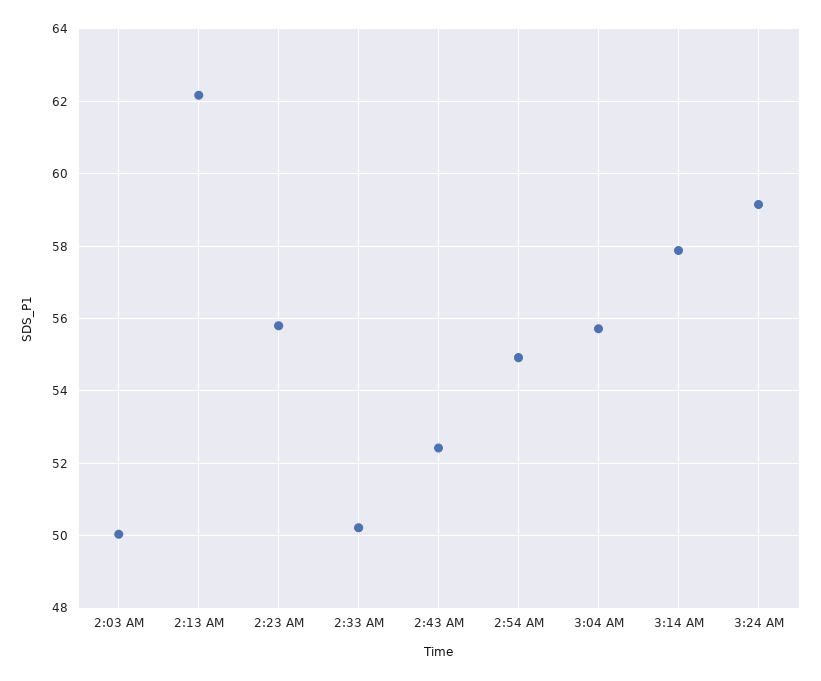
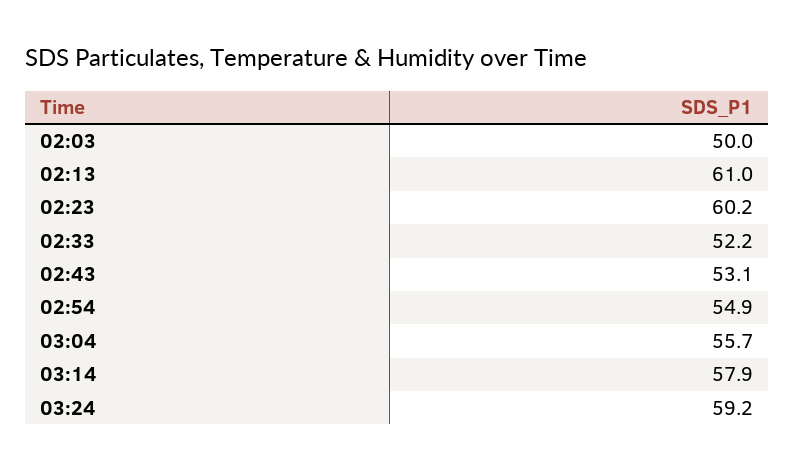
  {
    "2:03 AM": 50,
-   "2:13 AM": 62.2,
+   "2:13 AM": 61,
-   "2:23 AM": 55.8,
+   "2:23 AM": 60.2,
-   "2:33 AM": 50.2,
+   "2:33 AM": 52.2,
-   "2:43 AM": 52.4,
+   "2:43 AM": 53.1,
    "2:54 AM": 54.9,
    "3:04 AM": 55.7,
    "3:14 AM": 57.9,
    "3:24 AM": 59.2
  }

